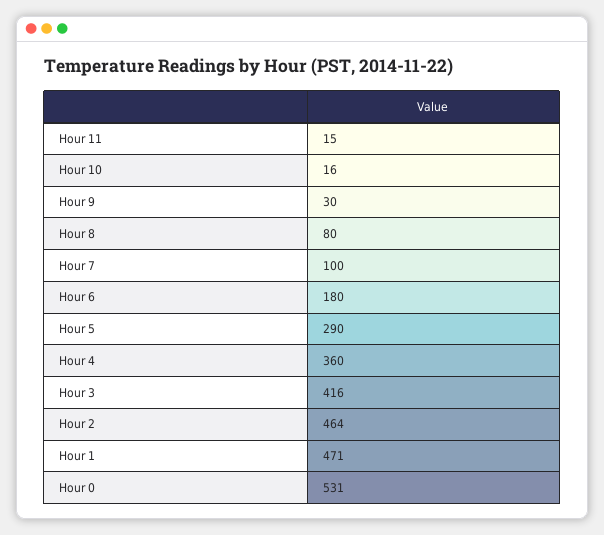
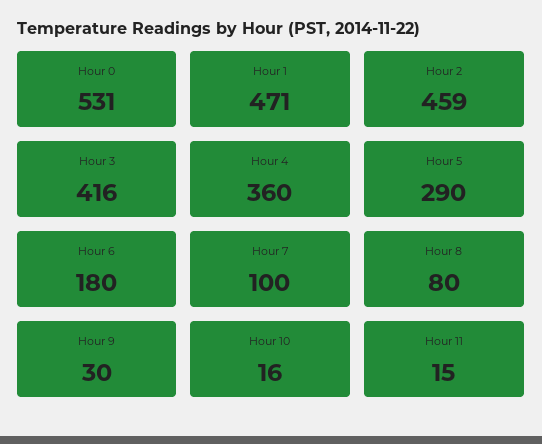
  {
    "Hour 11": 15,
    "Hour 10": 16,
    "Hour 9": 30,
    "Hour 8": 80,
    "Hour 7": 100,
    "Hour 6": 180,
    "Hour 5": 290,
    "Hour 4": 360,
    "Hour 3": 416,
-   "Hour 2": 464,
+   "Hour 2": 459,
    "Hour 1": 471,
    "Hour 0": 531
  }

